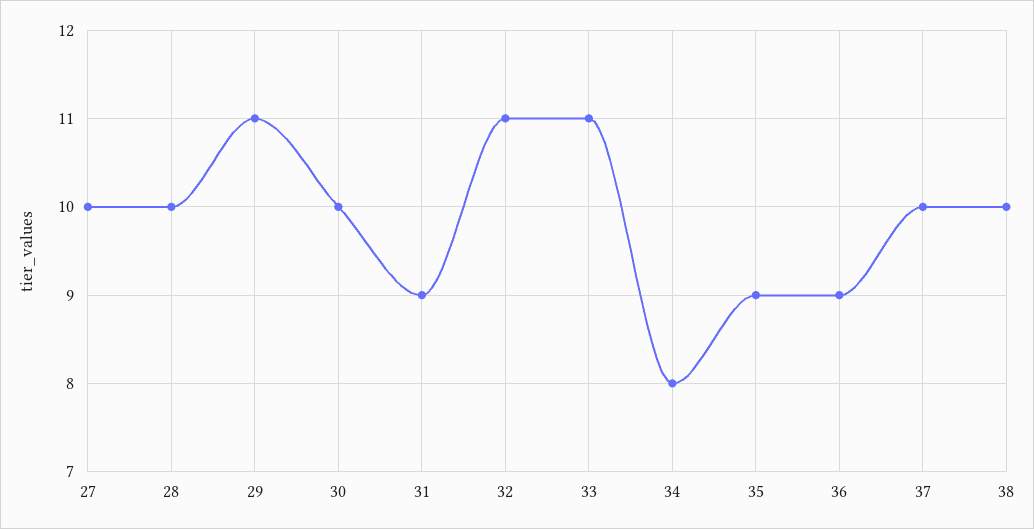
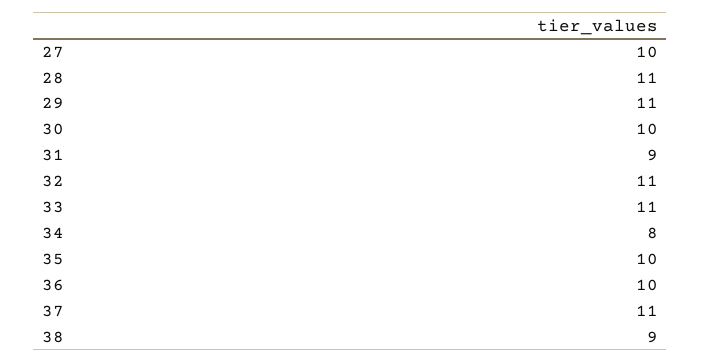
  {
    "27": 10,
-   "28": 10,
+   "28": 11,
    "29": 11,
    "30": 10,
    "31": 9,
    "32": 11,
    "33": 11,
    "34": 8,
-   "35": 9,
+   "35": 10,
-   "36": 9,
+   "36": 10,
-   "37": 10,
+   "37": 11,
-   "38": 10
+   "38": 9
  }

